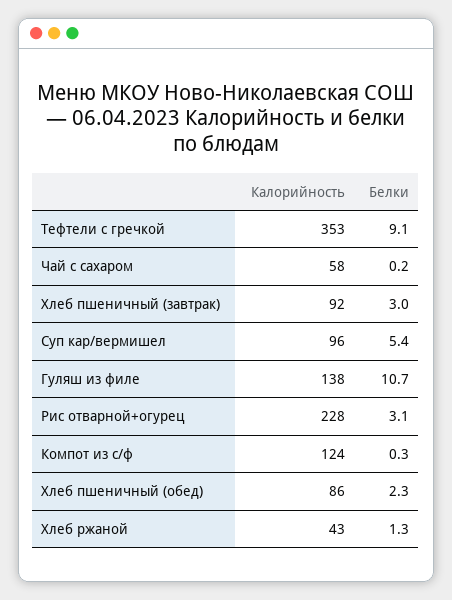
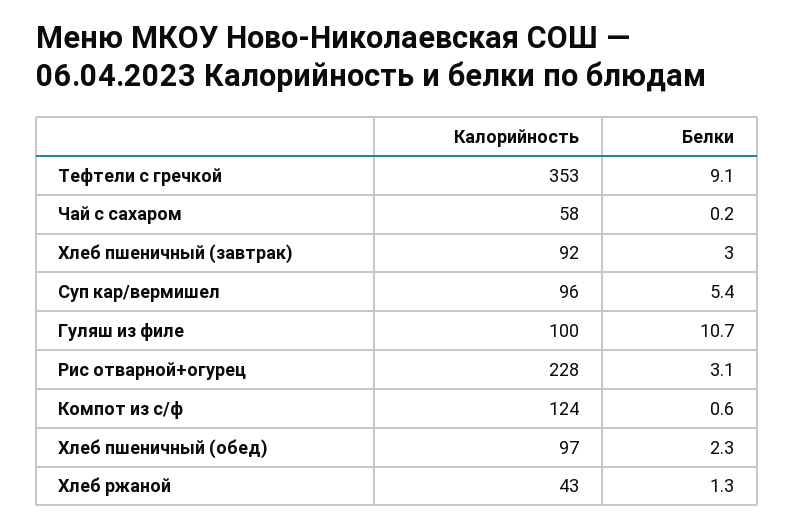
  {
    "Калорийность": {
      "Тефтели с гречкой": 353,
      "Чай с сахаром": 58,
      "Хлеб пшеничный (завтрак)": 92,
      "Суп кар/вермишел": 96,
-     "Гуляш из филе": 138,
+     "Гуляш из филе": 100,
      "Рис отварной+огурец": 228,
      "Компот из с/ф": 124,
-     "Хлеб пшеничный (обед)": 86,
+     "Хлеб пшеничный (обед)": 97,
      "Хлеб ржаной": 43
    },
    "Белки": {
      "Тефтели с гречкой": 9.1,
      "Чай с сахаром": 0.2,
      "Хлеб пшеничный (завтрак)": 3,
      "Суп кар/вермишел": 5.4,
      "Гуляш из филе": 10.7,
      "Рис отварной+огурец": 3.1,
-     "Компот из с/ф": 0.3,
+     "Компот из с/ф": 0.6,
      "Хлеб пшеничный (обед)": 2.3,
      "Хлеб ржаной": 1.3
    }
  }

